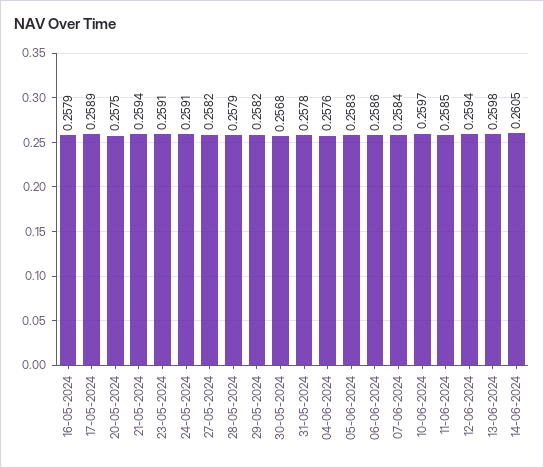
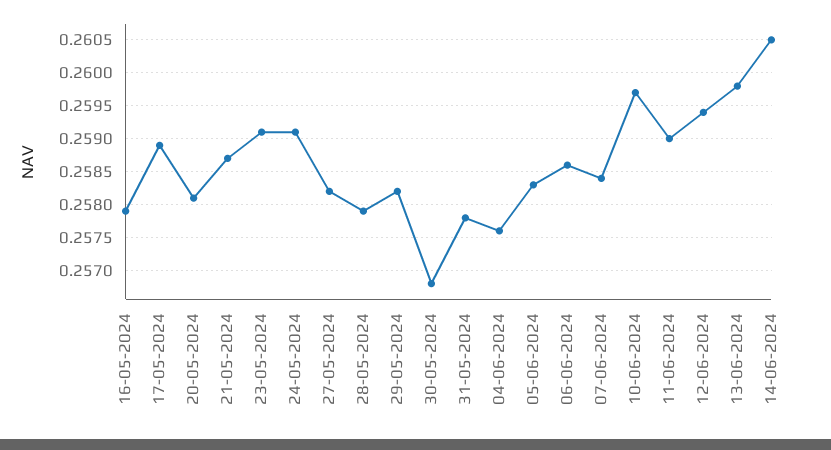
  {
    "16-05-2024": 0.2579,
    "17-05-2024": 0.2589,
-   "20-05-2024": 0.2575,
+   "20-05-2024": 0.2581,
-   "21-05-2024": 0.2594,
+   "21-05-2024": 0.2587,
    "23-05-2024": 0.2591,
    "24-05-2024": 0.2591,
    "27-05-2024": 0.2582,
    "28-05-2024": 0.2579,
    "29-05-2024": 0.2582,
    "30-05-2024": 0.2568,
    "31-05-2024": 0.2578,
    "04-06-2024": 0.2576,
    "05-06-2024": 0.2583,
    "06-06-2024": 0.2586,
    "07-06-2024": 0.2584,
    "10-06-2024": 0.2597,
-   "11-06-2024": 0.2585,
+   "11-06-2024": 0.259,
    "12-06-2024": 0.2594,
    "13-06-2024": 0.2598,
    "14-06-2024": 0.2605
  }

